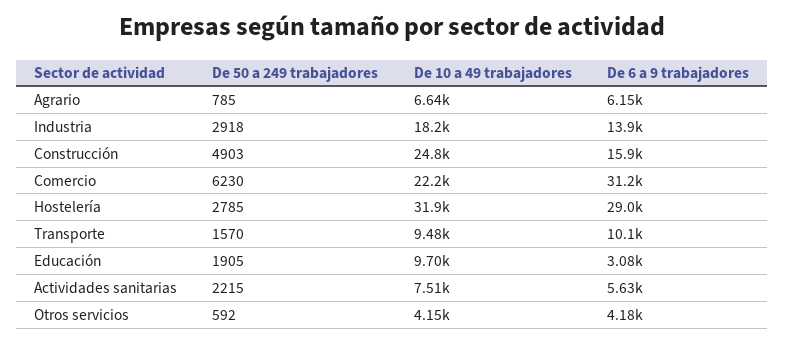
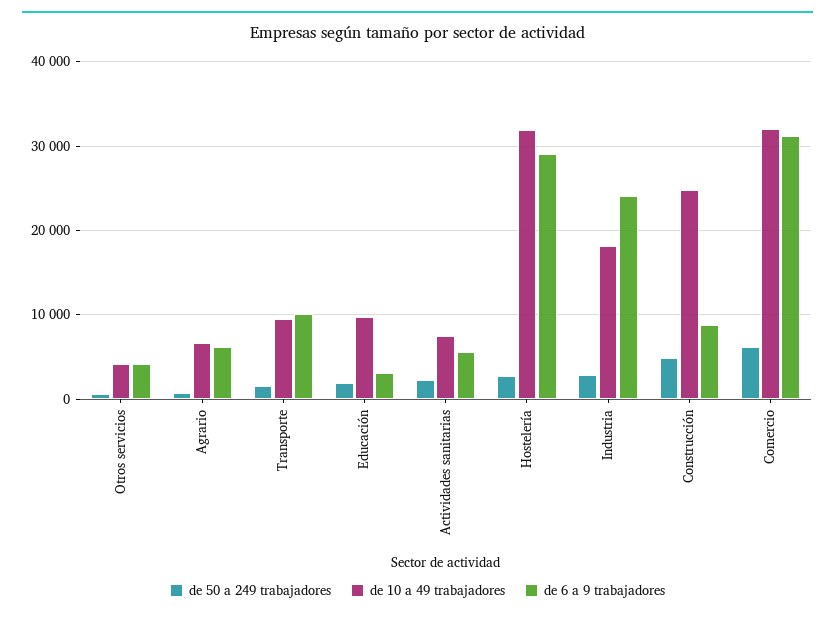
  {
    "De 50 a 249 trabajadores": {
      "Agrario": 785,
      "Industria": 2918,
      "Construcción": 4903,
      "Comercio": 6230,
      "Hostelería": 2785,
      "Transporte": 1570,
      "Educación": 1905,
      "Actividades sanitarias": 2215,
      "Otros servicios": 592
    },
    "De 10 a 49 trabajadores": {
      "Agrario": 6640,
      "Industria": 18200,
      "Construcción": 24800,
-     "Comercio": 22200,
+     "Comercio": 32000,
      "Hostelería": 31900,
      "Transporte": 9480,
      "Educación": 9700,
      "Actividades sanitarias": 7510,
      "Otros servicios": 4150
    },
    "De 6 a 9 trabajadores": {
      "Agrario": 6150,
-     "Industria": 13900,
+     "Industria": 24000,
-     "Construcción": 15900,
+     "Construcción": 9000,
      "Comercio": 31200,
      "Hostelería": 29000,
      "Transporte": 10100,
      "Educación": 3080,
      "Actividades sanitarias": 5630,
      "Otros servicios": 4180
    }
  }

